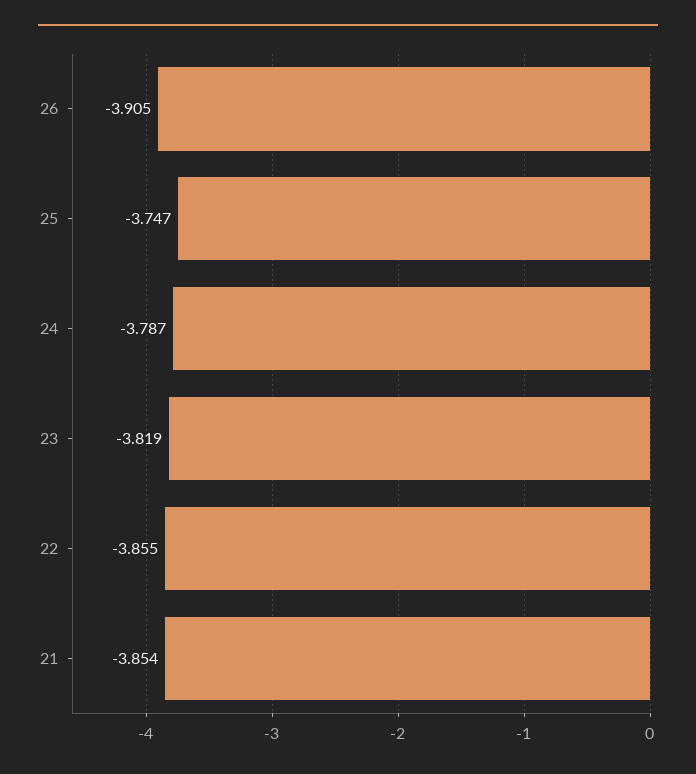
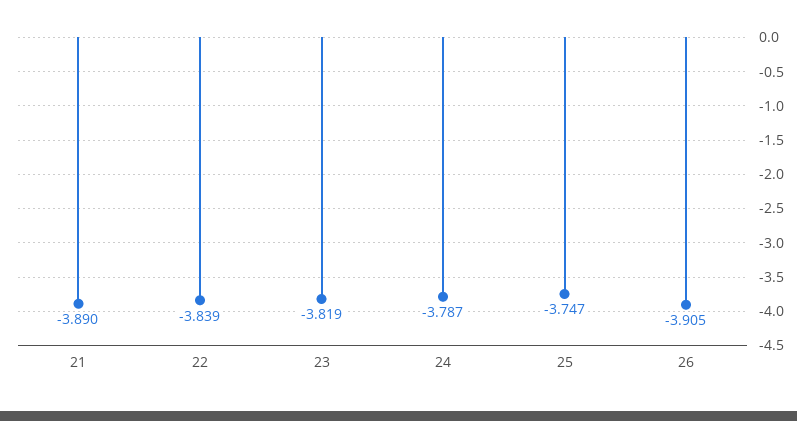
  {
    "26": -3.905,
    "25": -3.747,
    "24": -3.787,
    "23": -3.819,
-   "22": -3.855,
+   "22": -3.839,
-   "21": -3.854
+   "21": -3.89
  }

